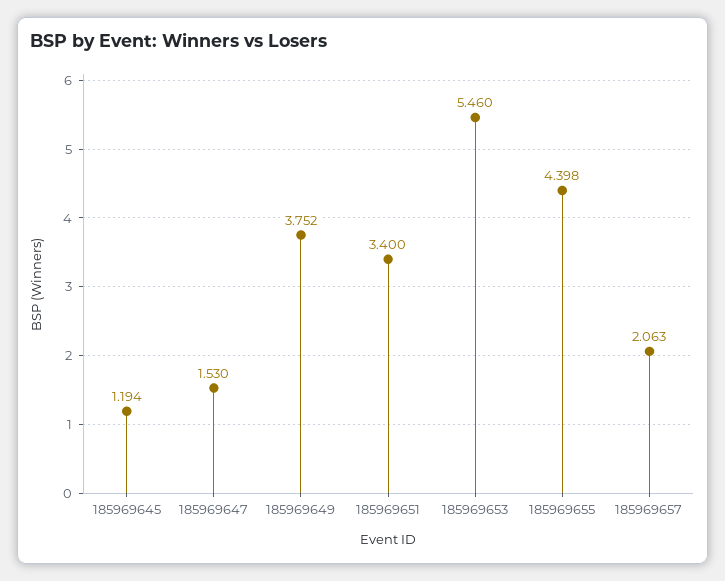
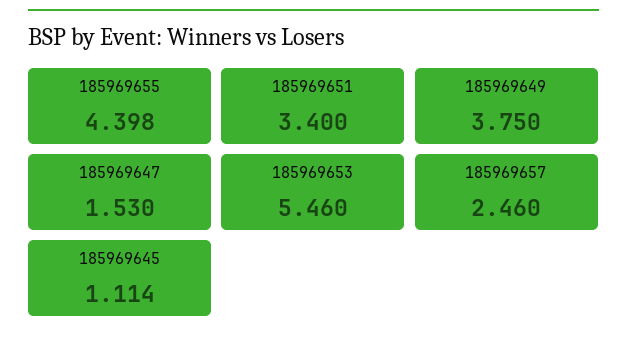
  {
-   "185969645": 1.194,
+   "185969645": 1.114,
    "185969647": 1.53,
-   "185969649": 3.752,
+   "185969649": 3.75,
    "185969651": 3.4,
    "185969653": 5.46,
    "185969655": 4.398,
-   "185969657": 2.063
+   "185969657": 2.46
  }

